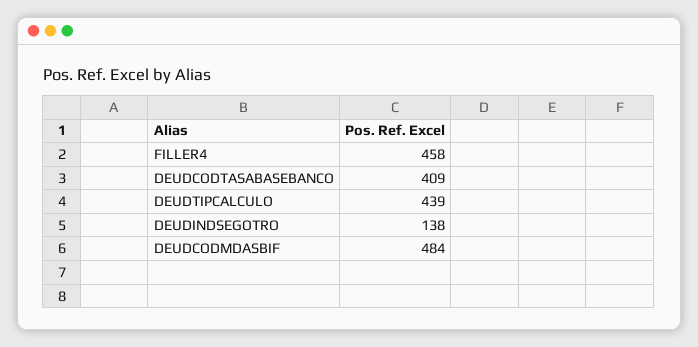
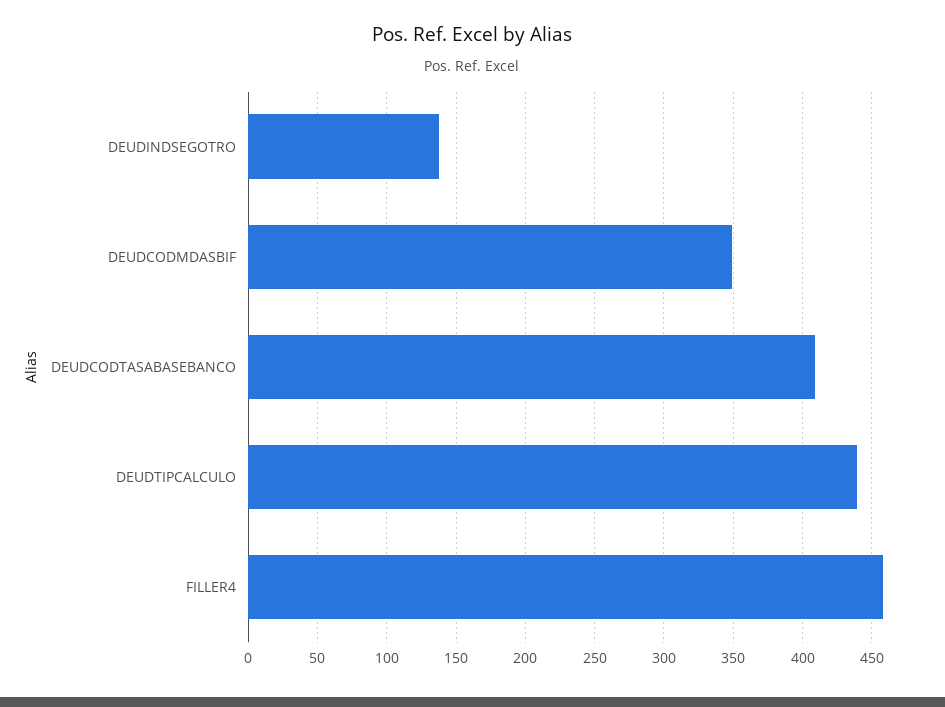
  {
    "FILLER4": 458,
    "DEUDCODTASABASEBANCO": 409,
    "DEUDTIPCALCULO": 439,
    "DEUDINDSEGOTRO": 138,
-   "DEUDCODMDASBIF": 484
+   "DEUDCODMDASBIF": 350
  }

